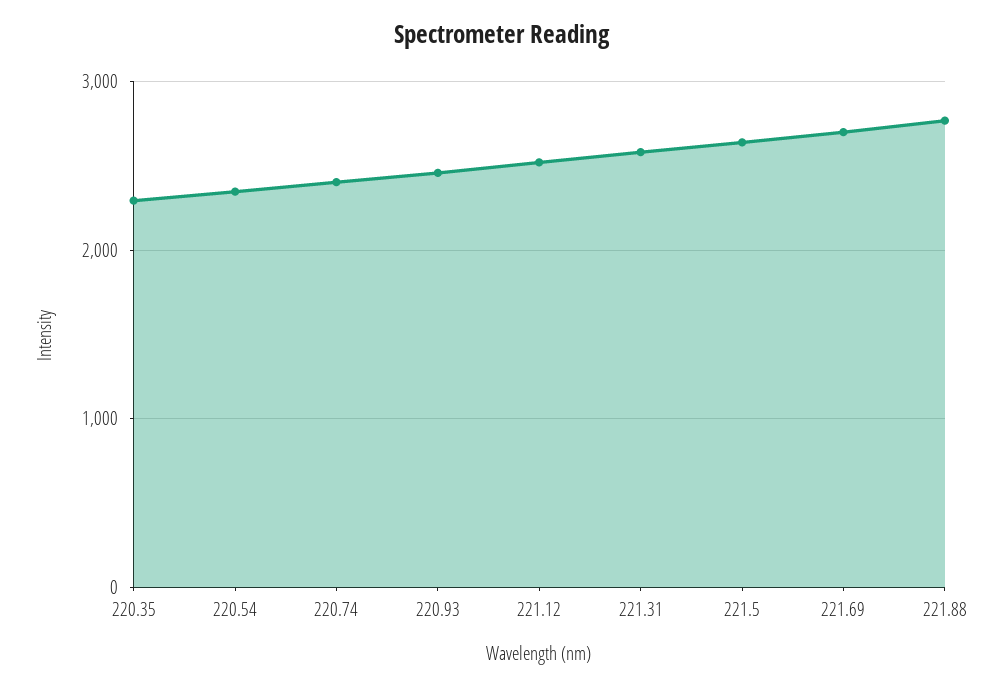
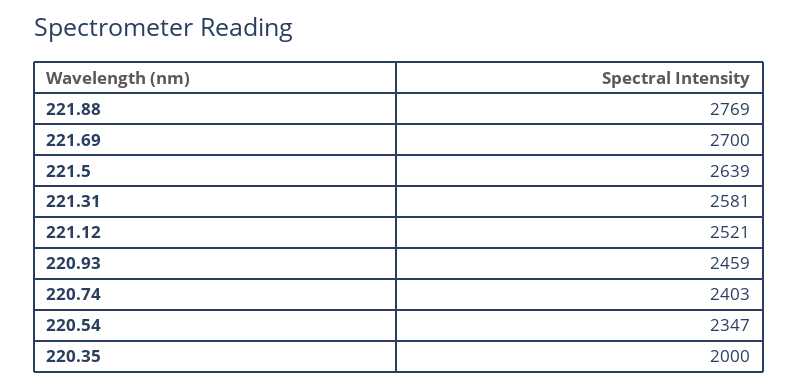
  {
-   "220.35": 2300,
+   "220.35": 2000,
    "220.54": 2347,
    "220.74": 2403,
    "220.93": 2459,
    "221.12": 2521,
    "221.31": 2581,
    "221.5": 2639,
    "221.69": 2700,
    "221.88": 2769
  }

